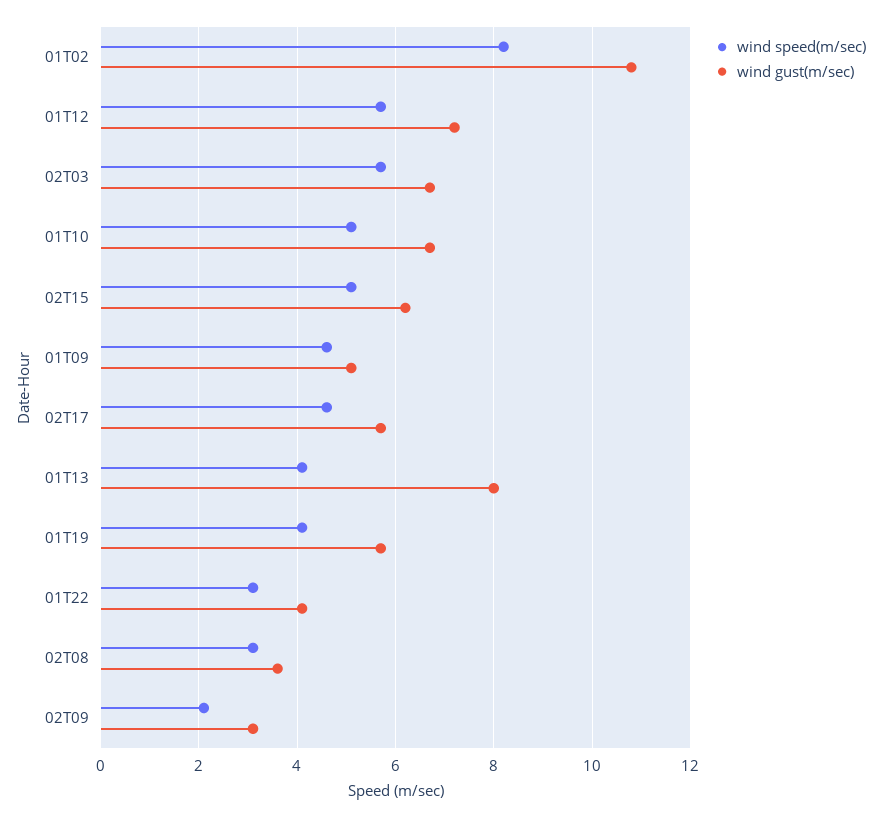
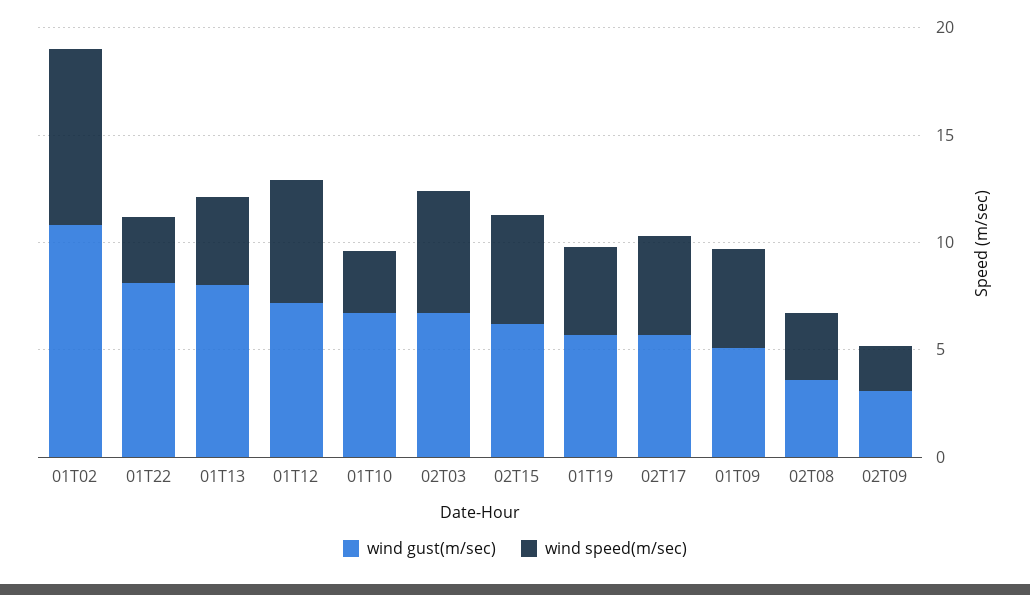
  {
    "wind speed(m/sec)": {
      "01T02": 8,
      "01T12": 5.5,
      "02T03": 5.5,
-     "01T10": 5,
+     "01T10": 3,
      "02T15": 5,
      "01T09": 4.5,
      "02T17": 4.5,
      "01T13": 4,
      "01T19": 4,
      "01T22": 3,
      "02T08": 3,
      "02T09": 2
    },
    "wind gust(m/sec)": {
      "01T02": 11,
      "01T12": 7,
      "02T03": 6.5,
      "01T10": 6.5,
      "02T15": 6,
      "01T09": 5,
      "02T17": 5.5,
      "01T13": 8,
      "01T19": 5.5,
-     "01T22": 4,
+     "01T22": 8,
      "02T08": 3.5,
      "02T09": 3
    }
  }

